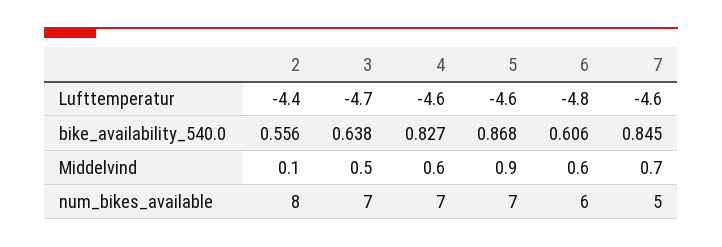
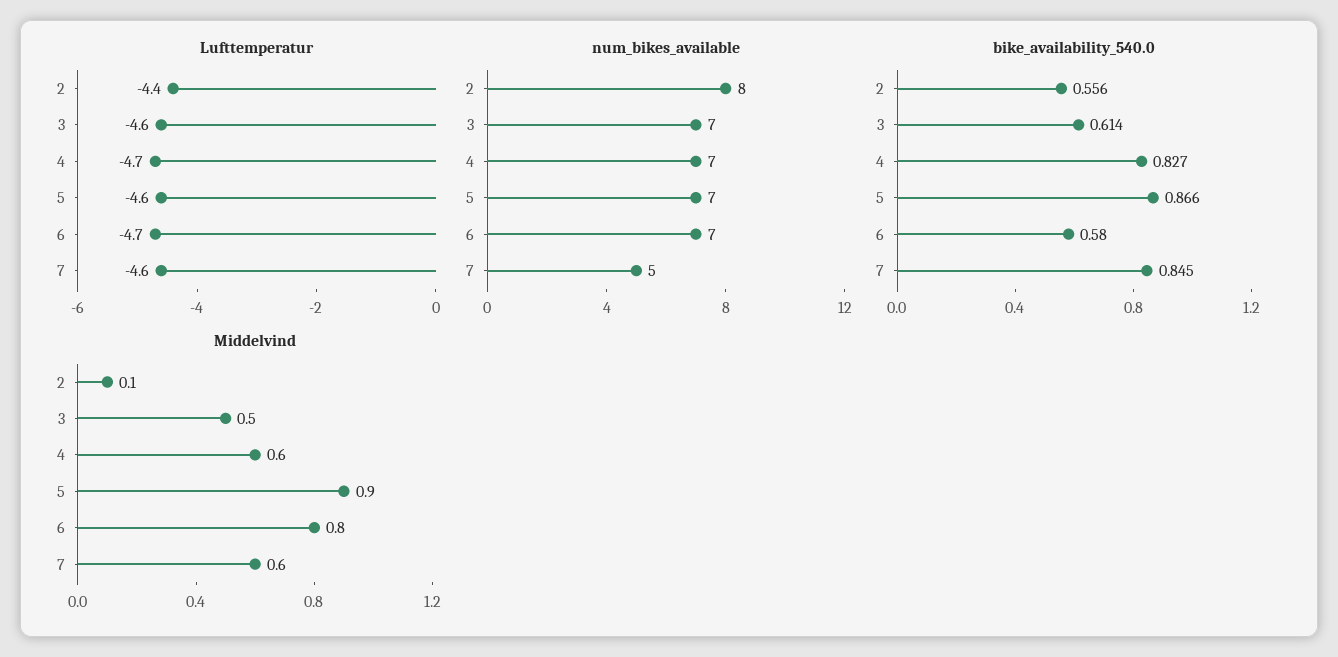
  {
    "Lufttemperatur": {
      "2": -4.4,
-     "3": -4.7,
+     "3": -4.6,
-     "4": -4.6,
+     "4": -4.7,
      "5": -4.6,
-     "6": -4.8,
+     "6": -4.7,
      "7": -4.6
    },
    "bike_availability_540.0": {
      "2": 0.556,
-     "3": 0.638,
+     "3": 0.614,
      "4": 0.827,
-     "5": 0.868,
+     "5": 0.866,
-     "6": 0.606,
+     "6": 0.58,
      "7": 0.845
    },
    "Middelvind": {
      "2": 0.1,
      "3": 0.5,
      "4": 0.6,
      "5": 0.9,
-     "6": 0.6,
+     "6": 0.8,
-     "7": 0.7
+     "7": 0.6
    },
    "num_bikes_available": {
      "2": 8,
      "3": 7,
      "4": 7,
      "5": 7,
-     "6": 6,
+     "6": 7,
      "7": 5
    }
  }

